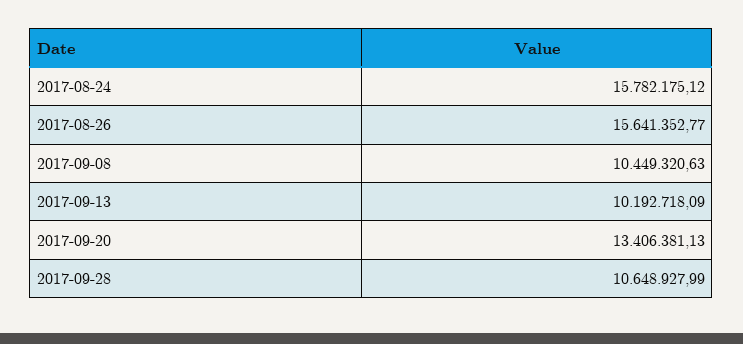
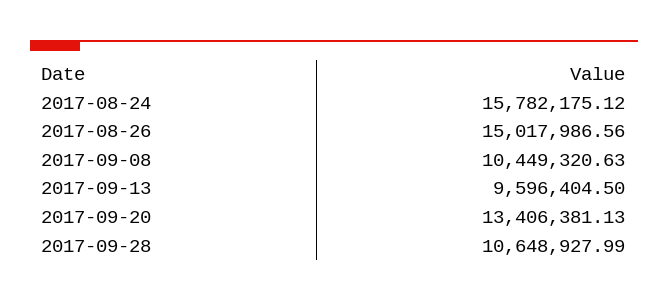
  {
    "2017-08-24": 15782175.12,
-   "2017-08-26": 15641352.77,
+   "2017-08-26": 15017986.56,
    "2017-09-08": 10449320.63,
-   "2017-09-13": 10192718.09,
+   "2017-09-13": 9596404.5,
    "2017-09-20": 13406381.13,
    "2017-09-28": 10648927.99
  }

